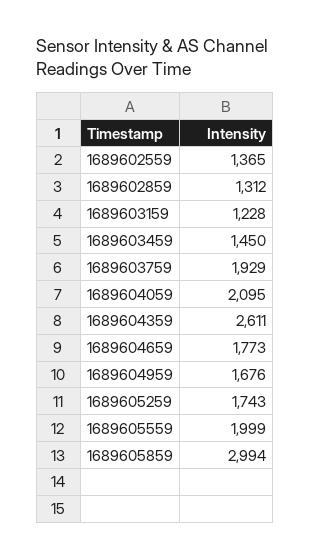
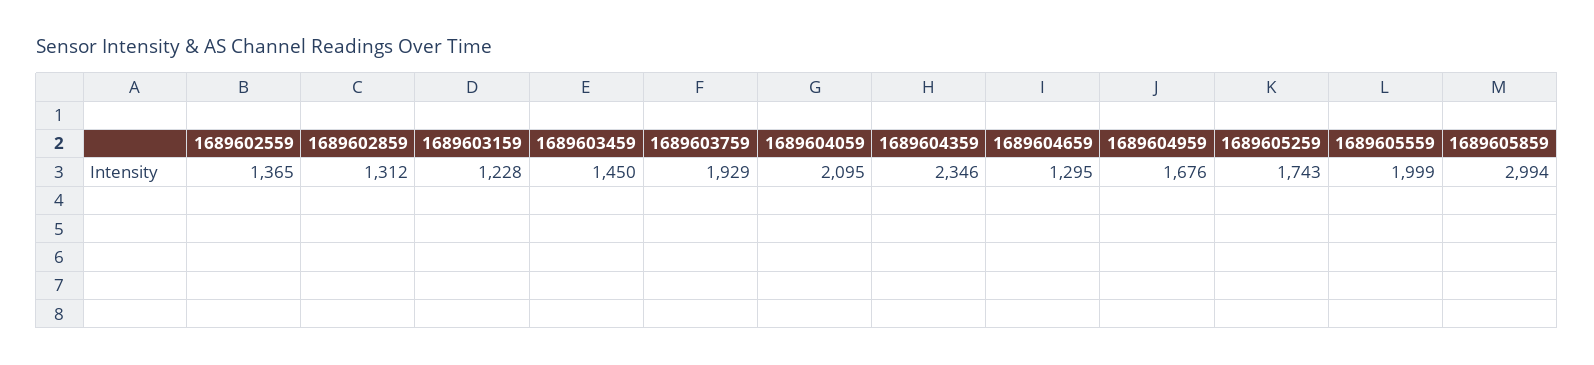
  {
    "1689602559": 1365,
    "1689602859": 1312,
    "1689603159": 1228,
    "1689603459": 1450,
    "1689603759": 1929,
    "1689604059": 2095,
-   "1689604359": 2611,
+   "1689604359": 2346,
-   "1689604659": 1773,
+   "1689604659": 1295,
    "1689604959": 1676,
    "1689605259": 1743,
    "1689605559": 1999,
    "1689605859": 2994
  }

